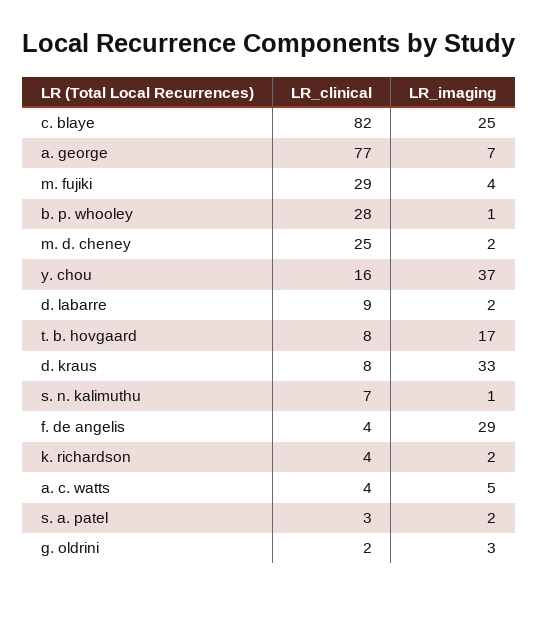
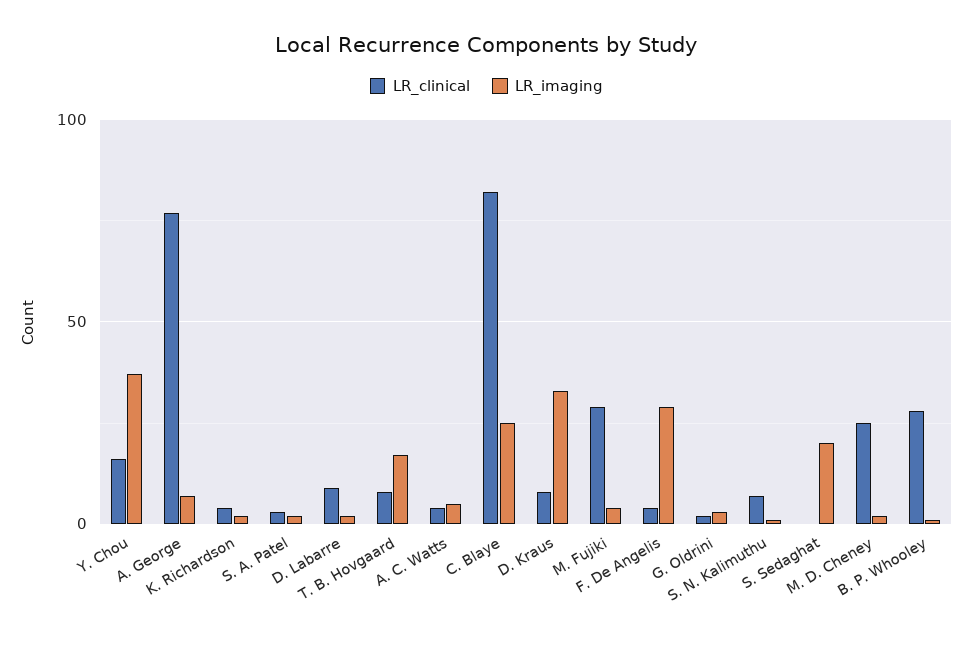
  {
    "LR_clinical": {
      "c. blaye": 82,
      "a. george": 77,
      "m. fujiki": 29,
      "b. p. whooley": 28,
      "m. d. cheney": 25,
      "y. chou": 16,
      "d. labarre": 9,
      "t. b. hovgaard": 8,
      "d. kraus": 8,
      "s. n. kalimuthu": 7,
      "f. de angelis": 4,
      "k. richardson": 4,
      "a. c. watts": 4,
      "s. a. patel": 3,
-     "g. oldrini": 2
+     "g. oldrini": 2,
+     "S. Sedaghat": 0
    },
    "LR_imaging": {
      "c. blaye": 25,
      "a. george": 7,
      "m. fujiki": 4,
      "b. p. whooley": 1,
      "m. d. cheney": 2,
      "y. chou": 37,
      "d. labarre": 2,
      "t. b. hovgaard": 17,
      "d. kraus": 33,
      "s. n. kalimuthu": 1,
      "f. de angelis": 29,
      "k. richardson": 2,
      "a. c. watts": 5,
      "s. a. patel": 2,
-     "g. oldrini": 3
+     "g. oldrini": 3,
+     "S. Sedaghat": 20
    }
  }

